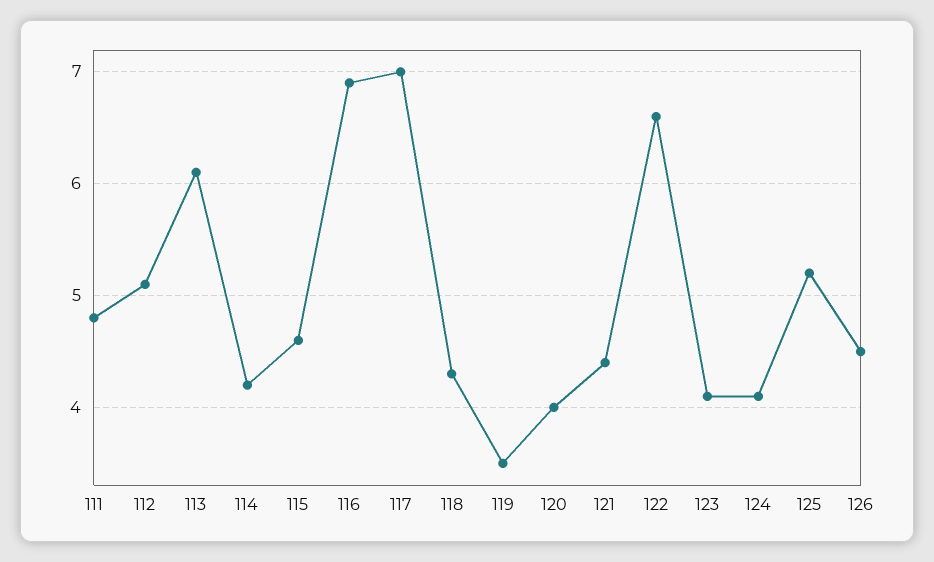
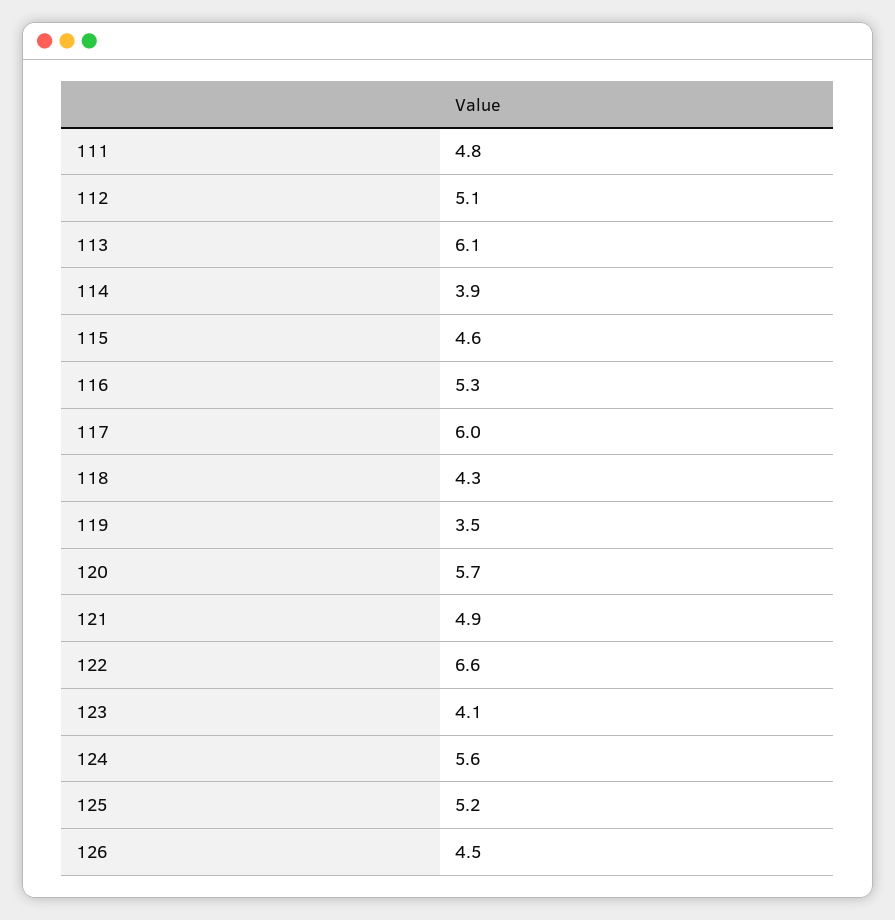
  {
    "111": 4.8,
    "112": 5.1,
    "113": 6.1,
-   "114": 4.2,
+   "114": 3.9,
    "115": 4.6,
-   "116": 6.9,
+   "116": 5.3,
-   "117": 7,
+   "117": 6,
    "118": 4.3,
    "119": 3.5,
-   "120": 4,
+   "120": 5.7,
-   "121": 4.4,
+   "121": 4.9,
    "122": 6.6,
    "123": 4.1,
-   "124": 4.1,
+   "124": 5.6,
    "125": 5.2,
    "126": 4.5
  }

